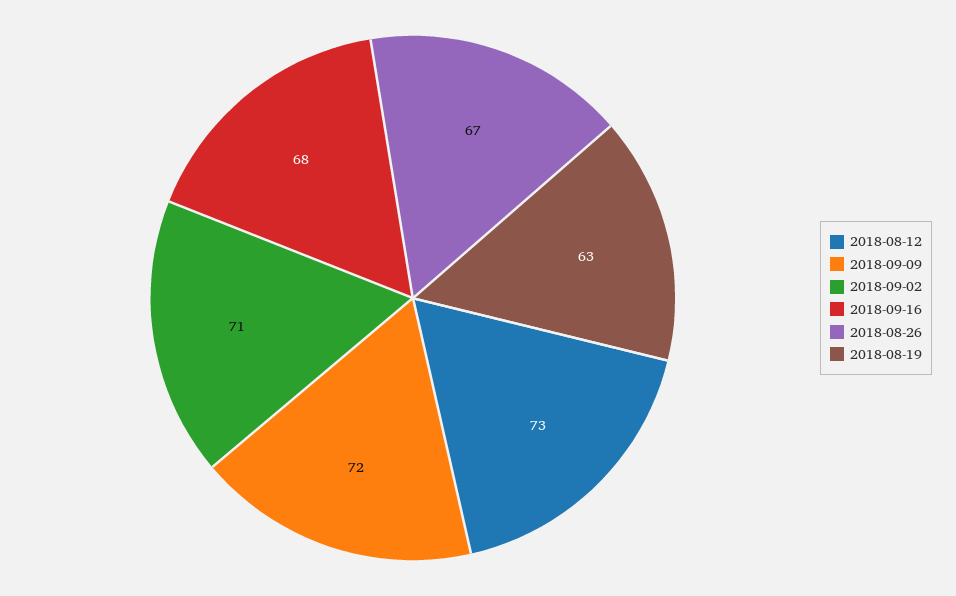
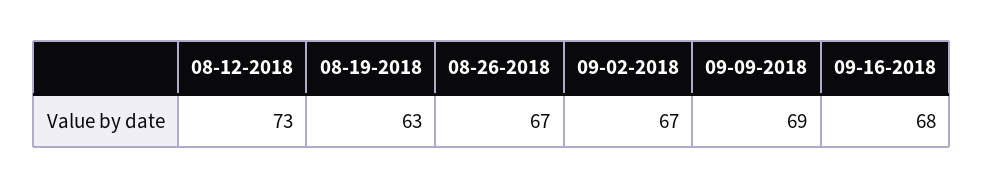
  {
    "2018-08-12": 73,
-   "2018-09-09": 72,
+   "2018-09-09": 69,
-   "2018-09-02": 71,
+   "2018-09-02": 67,
    "2018-09-16": 68,
    "2018-08-26": 67,
    "2018-08-19": 63
  }

